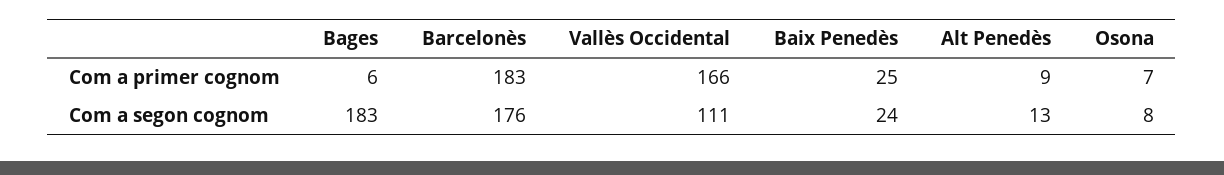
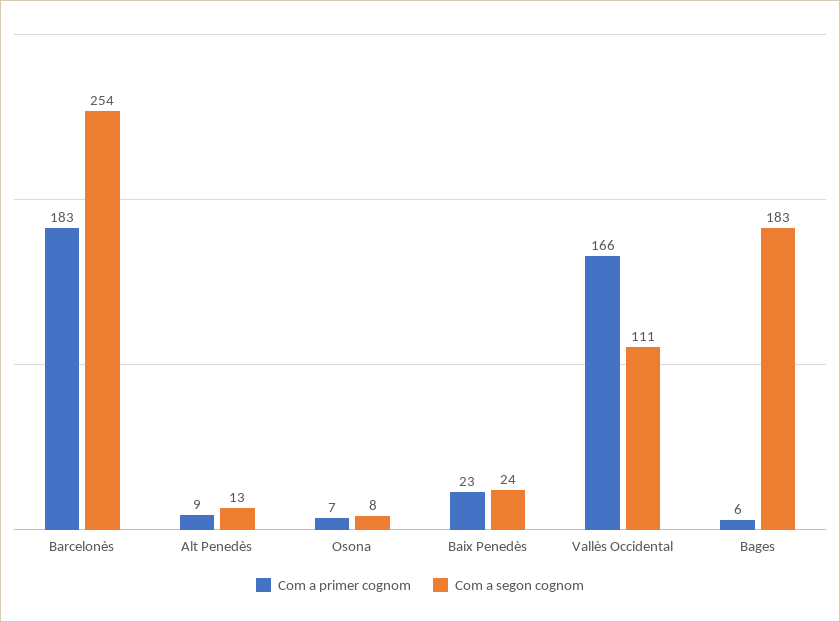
  {
    "Com a primer cognom": {
      "Bages": 6,
      "Barcelonès": 183,
      "Vallès Occidental": 166,
-     "Baix Penedès": 25,
+     "Baix Penedès": 23,
      "Alt Penedès": 9,
      "Osona": 7
    },
    "Com a segon cognom": {
      "Bages": 183,
-     "Barcelonès": 176,
+     "Barcelonès": 254,
      "Vallès Occidental": 111,
      "Baix Penedès": 24,
      "Alt Penedès": 13,
      "Osona": 8
    }
  }

